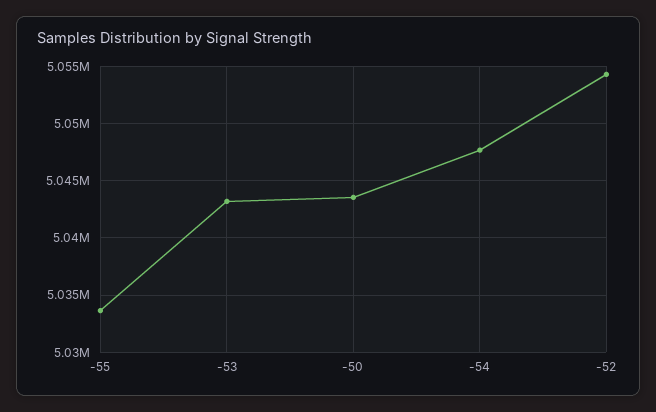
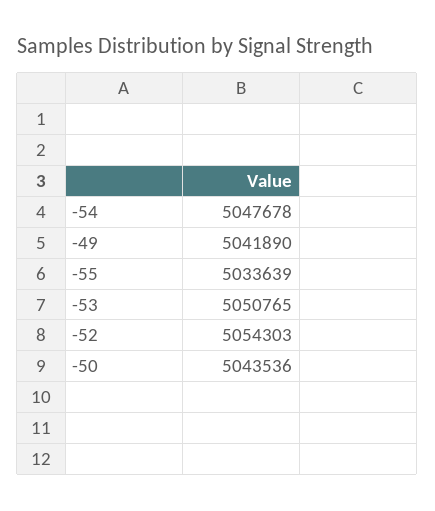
  {
    "-55": 5033639,
-   "-53": 5043000,
+   "-53": 5050765,
    "-50": 5043536,
    "-54": 5047678,
-   "-52": 5054303
+   "-52": 5054303,
+   "-49": 5041890
  }

